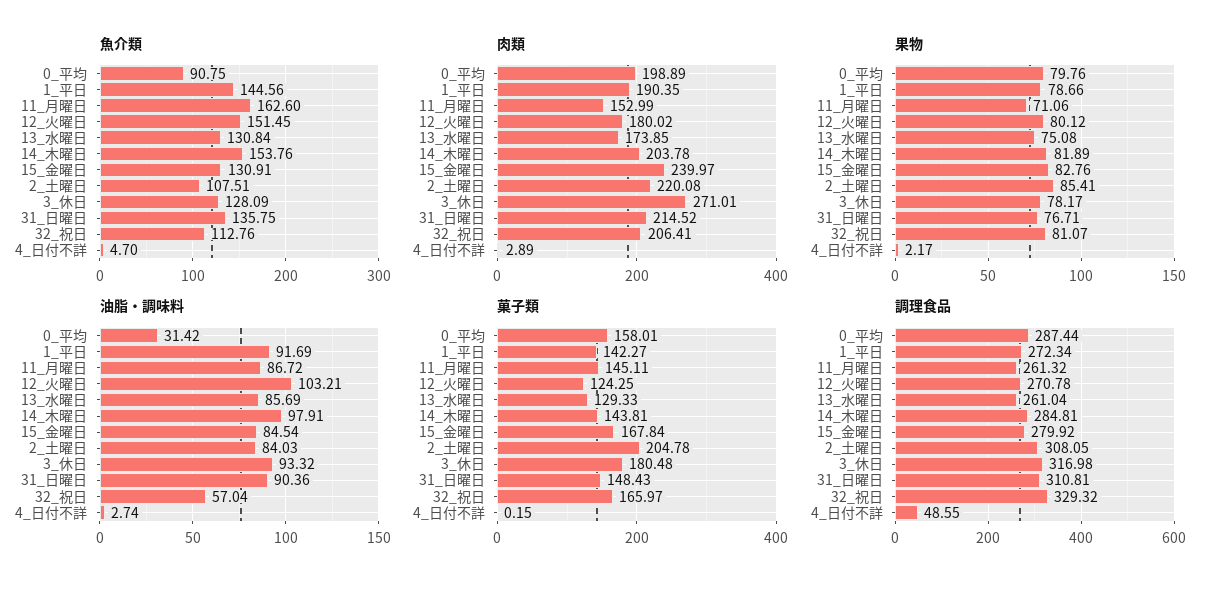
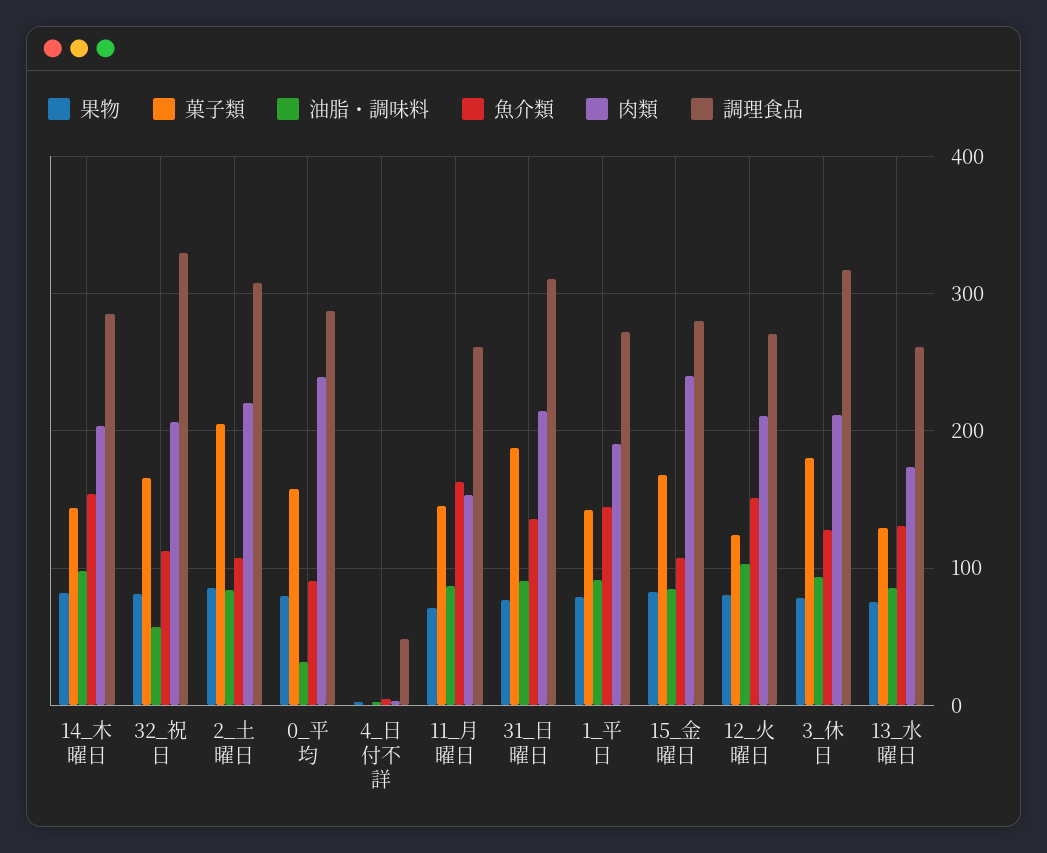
  {
    "魚介類": {
      "0_平均": 90.75,
      "1_平日": 144.56,
      "11_月曜日": 162.6,
      "12_火曜日": 151.45,
      "13_水曜日": 130.84,
      "14_木曜日": 153.76,
-     "15_金曜日": 130.91,
+     "15_金曜日": 110,
      "2_土曜日": 107.51,
      "3_休日": 128.09,
      "31_日曜日": 135.75,
      "32_祝日": 112.76,
      "4_日付不詳": 4.7
    },
    "肉類": {
-     "0_平均": 198.89,
+     "0_平均": 240,
      "1_平日": 190.35,
      "11_月曜日": 152.99,
-     "12_火曜日": 180.02,
+     "12_火曜日": 210,
      "13_水曜日": 173.85,
      "14_木曜日": 203.78,
      "15_金曜日": 239.97,
      "2_土曜日": 220.08,
-     "3_休日": 271.01,
+     "3_休日": 210,
      "31_日曜日": 214.52,
      "32_祝日": 206.41,
      "4_日付不詳": 2.89
    },
    "果物": {
      "0_平均": 79.76,
      "1_平日": 78.66,
      "11_月曜日": 71.06,
      "12_火曜日": 80.12,
      "13_水曜日": 75.08,
      "14_木曜日": 81.89,
      "15_金曜日": 82.76,
      "2_土曜日": 85.41,
      "3_休日": 78.17,
      "31_日曜日": 76.71,
      "32_祝日": 81.07,
      "4_日付不詳": 2.17
    },
    "油脂・調味料": {
      "0_平均": 31.42,
      "1_平日": 91.69,
      "11_月曜日": 86.72,
      "12_火曜日": 103.21,
      "13_水曜日": 85.69,
      "14_木曜日": 97.91,
      "15_金曜日": 84.54,
      "2_土曜日": 84.03,
      "3_休日": 93.32,
      "31_日曜日": 90.36,
      "32_祝日": 57.04,
      "4_日付不詳": 2.74
    },
    "菓子類": {
      "0_平均": 158.01,
      "1_平日": 142.27,
      "11_月曜日": 145.11,
      "12_火曜日": 124.25,
      "13_水曜日": 129.33,
      "14_木曜日": 143.81,
      "15_金曜日": 167.84,
      "2_土曜日": 204.78,
      "3_休日": 180.48,
-     "31_日曜日": 148.43,
+     "31_日曜日": 190,
      "32_祝日": 165.97,
      "4_日付不詳": 0.15
    },
    "調理食品": {
      "0_平均": 287.44,
      "1_平日": 272.34,
      "11_月曜日": 261.32,
      "12_火曜日": 270.78,
      "13_水曜日": 261.04,
      "14_木曜日": 284.81,
      "15_金曜日": 279.92,
      "2_土曜日": 308.05,
      "3_休日": 316.98,
      "31_日曜日": 310.81,
      "32_祝日": 329.32,
      "4_日付不詳": 48.55
    }
  }

